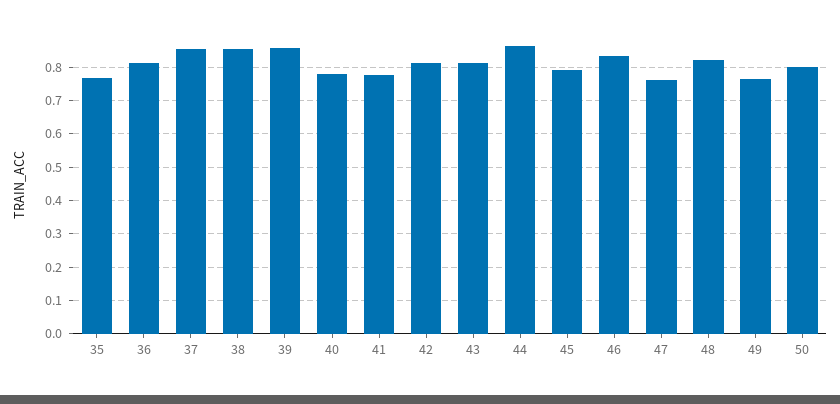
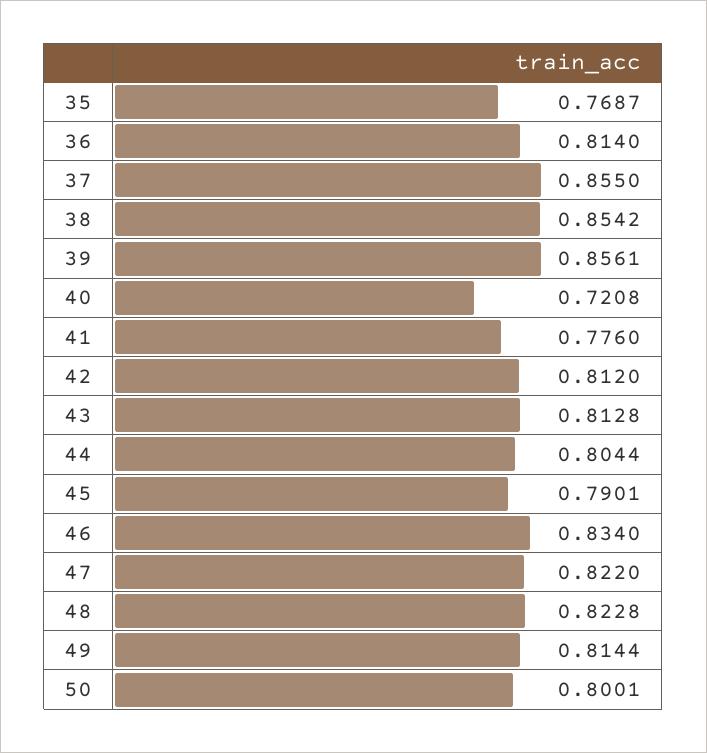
  {
    "35": 0.7687,
    "36": 0.814,
    "37": 0.855,
    "38": 0.8542,
    "39": 0.8561,
-   "40": 0.78,
+   "40": 0.7208,
    "41": 0.776,
    "42": 0.812,
    "43": 0.8128,
-   "44": 0.86,
+   "44": 0.8044,
    "45": 0.7901,
    "46": 0.834,
-   "47": 0.76,
+   "47": 0.822,
    "48": 0.8228,
-   "49": 0.76,
+   "49": 0.8144,
    "50": 0.8001
  }

